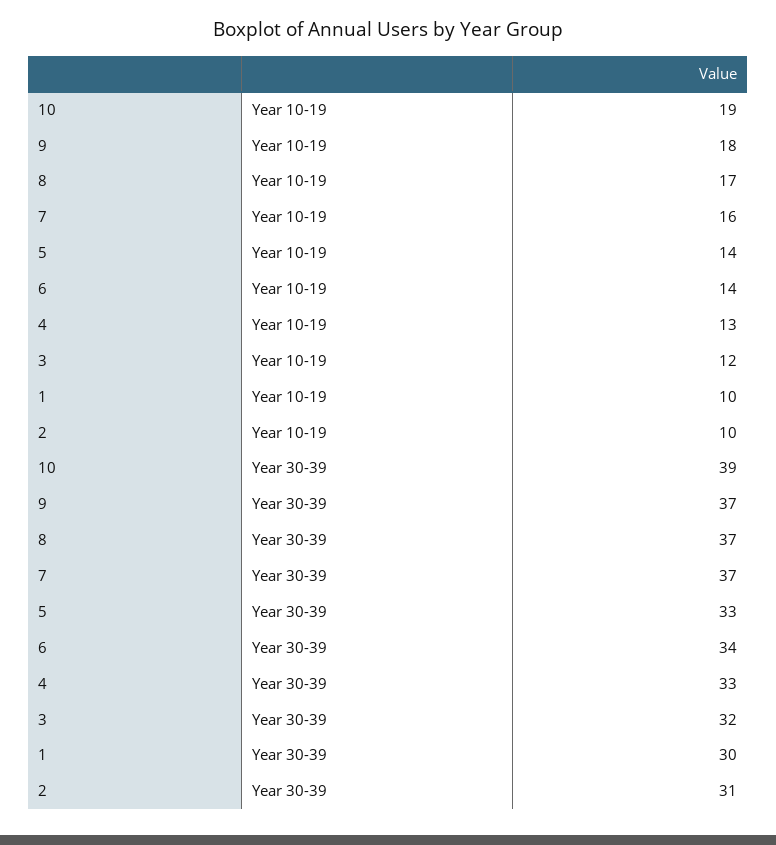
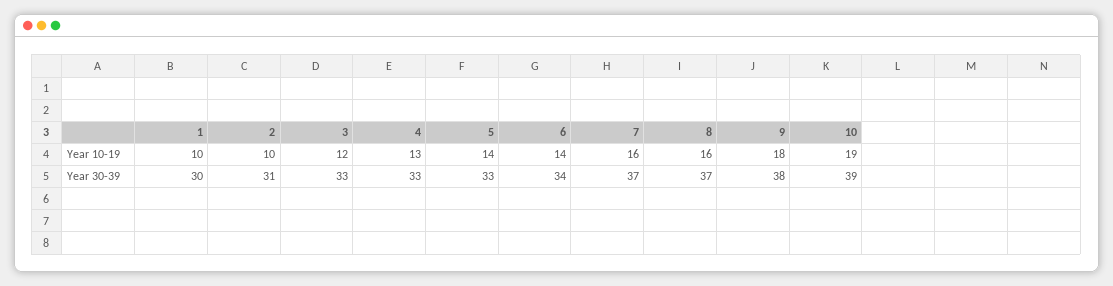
  {
    "10": {
      "Year 10-19": 19,
      "Year 30-39": 39
    },
    "9": {
      "Year 10-19": 18,
-     "Year 30-39": 37
+     "Year 30-39": 38
    },
    "8": {
-     "Year 10-19": 17,
+     "Year 10-19": 16,
      "Year 30-39": 37
    },
    "7": {
      "Year 10-19": 16,
      "Year 30-39": 37
    },
    "5": {
      "Year 10-19": 14,
      "Year 30-39": 33
    },
    "6": {
      "Year 10-19": 14,
      "Year 30-39": 34
    },
    "4": {
      "Year 10-19": 13,
      "Year 30-39": 33
    },
    "3": {
      "Year 10-19": 12,
-     "Year 30-39": 32
+     "Year 30-39": 33
    },
    "1": {
      "Year 10-19": 10,
      "Year 30-39": 30
    },
    "2": {
      "Year 10-19": 10,
      "Year 30-39": 31
    }
  }

